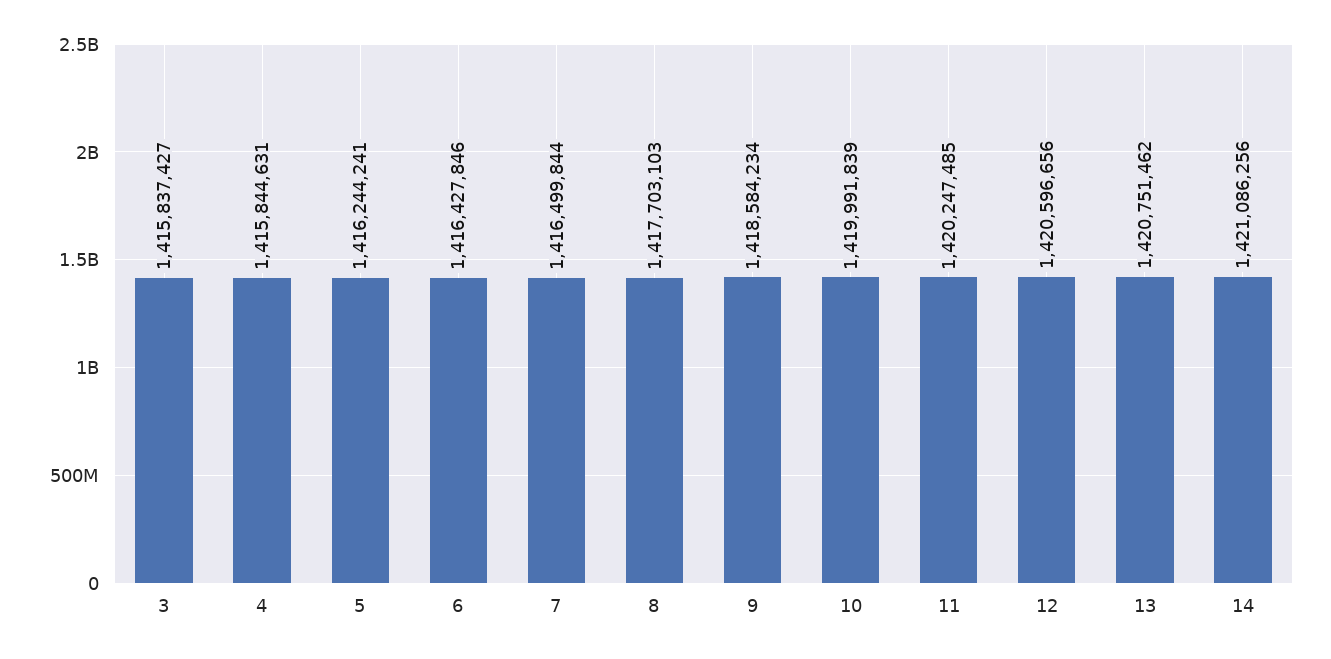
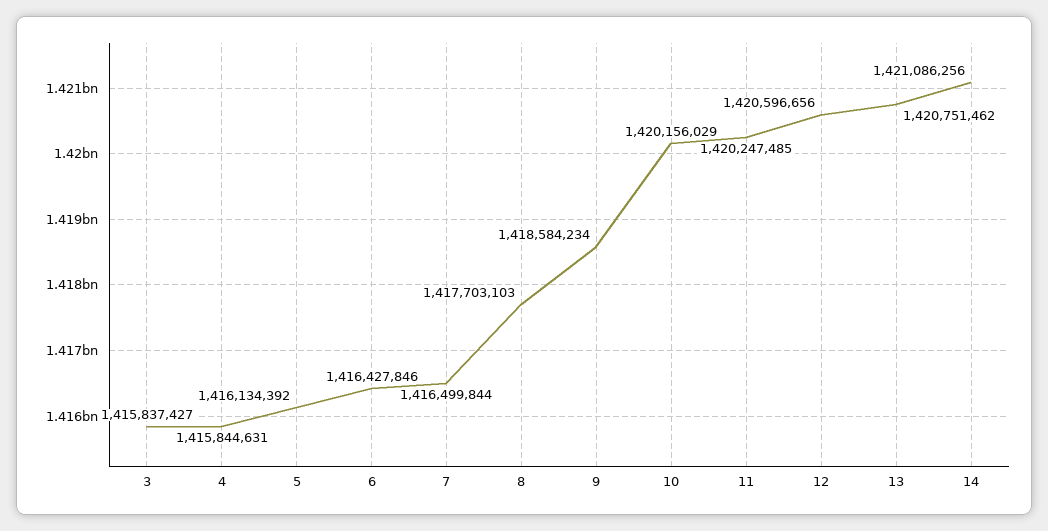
  {
    "3": 1415837427,
    "4": 1415844631,
-   "5": 1416244241,
+   "5": 1416134392,
    "6": 1416427846,
    "7": 1416499844,
    "8": 1417703103,
    "9": 1418584234,
-   "10": 1419991839,
+   "10": 1420156029,
    "11": 1420247485,
    "12": 1420596656,
    "13": 1420751462,
    "14": 1421086256
  }

